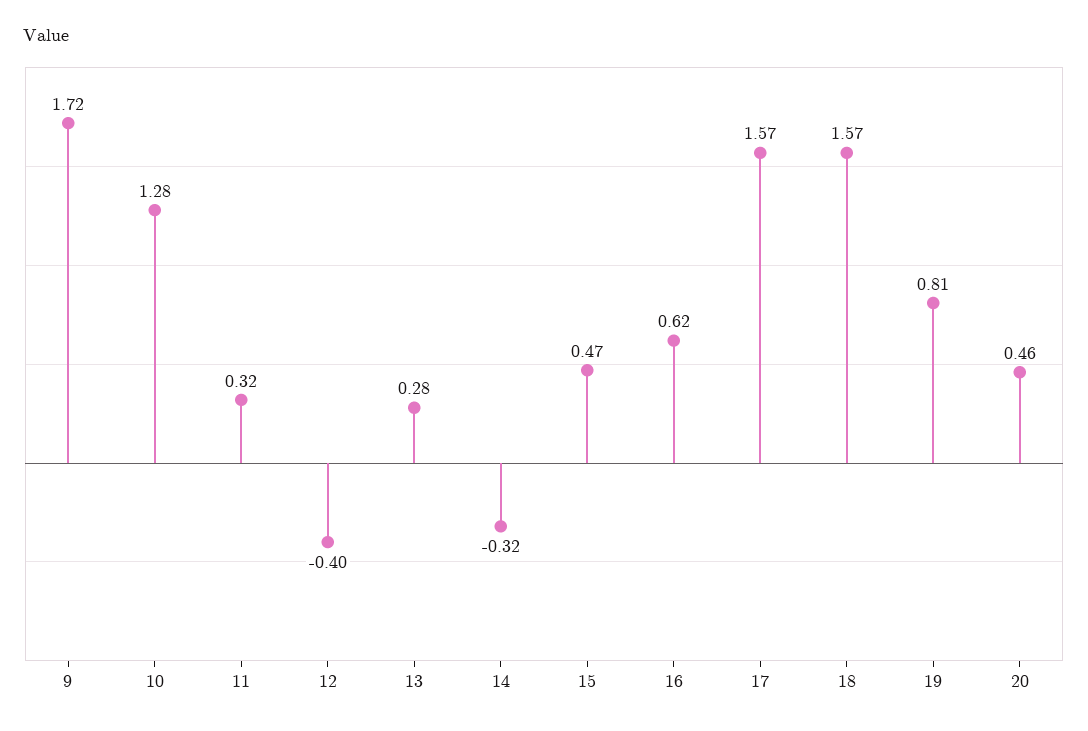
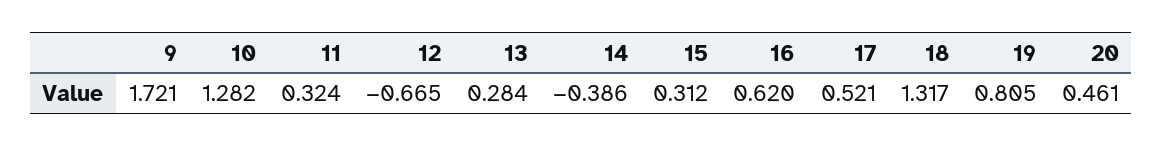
  {
    "9": 1.721,
    "10": 1.282,
    "11": 0.324,
-   "12": -0.4,
+   "12": -0.665,
    "13": 0.284,
-   "14": -0.32,
+   "14": -0.386,
-   "15": 0.47,
+   "15": 0.312,
    "16": 0.62,
-   "17": 1.57,
+   "17": 0.521,
-   "18": 1.57,
+   "18": 1.317,
    "19": 0.805,
    "20": 0.461
  }

